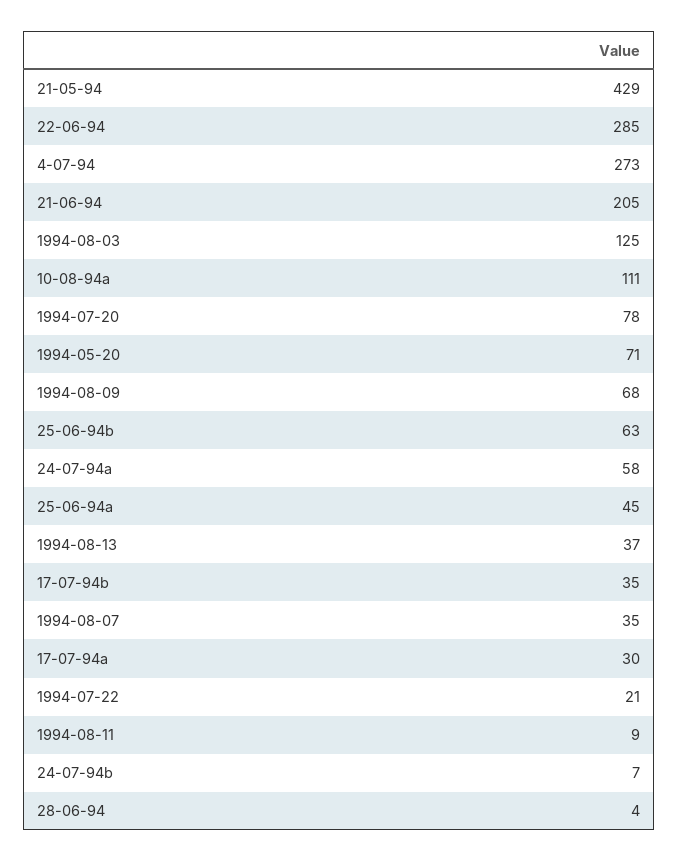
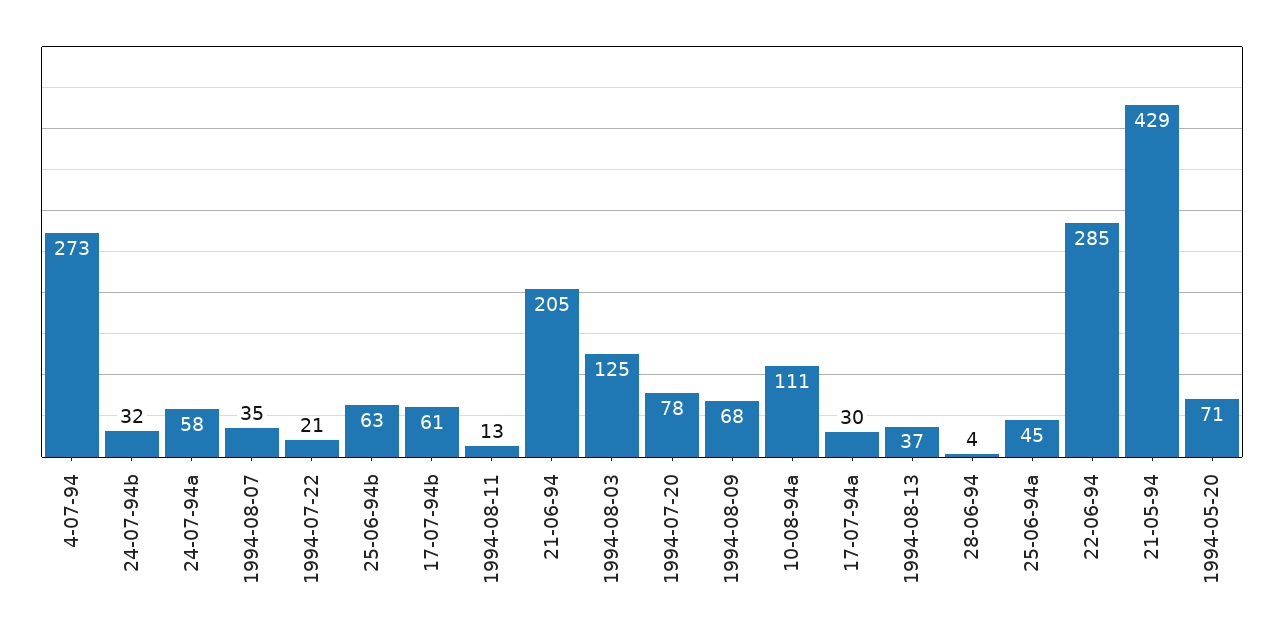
  {
    "21-05-94": 429,
    "22-06-94": 285,
    "4-07-94": 273,
    "21-06-94": 205,
    "1994-08-03": 125,
    "10-08-94a": 111,
    "1994-07-20": 78,
    "1994-05-20": 71,
    "1994-08-09": 68,
    "25-06-94b": 63,
    "24-07-94a": 58,
    "25-06-94a": 45,
    "1994-08-13": 37,
-   "17-07-94b": 35,
+   "17-07-94b": 61,
    "1994-08-07": 35,
    "17-07-94a": 30,
    "1994-07-22": 21,
-   "1994-08-11": 9,
+   "1994-08-11": 13,
-   "24-07-94b": 7,
+   "24-07-94b": 32,
    "28-06-94": 4
  }

